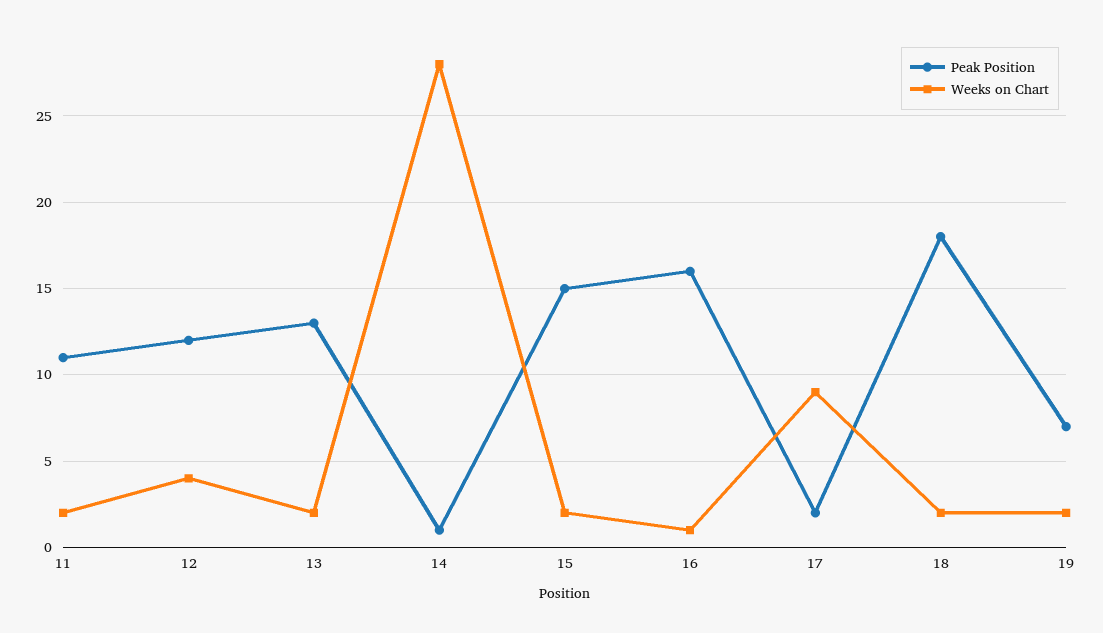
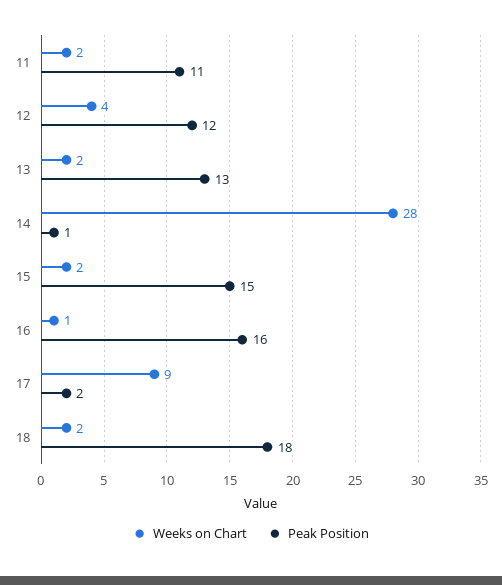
  {
    "Peak Position": {
      "11": 11,
      "12": 12,
      "13": 13,
      "14": 1,
      "15": 15,
      "16": 16,
      "17": 2,
-     "18": 18,
+     "18": 18
-     "19": 7
    },
    "Weeks on Chart": {
      "11": 2,
      "12": 4,
      "13": 2,
      "14": 28,
      "15": 2,
      "16": 1,
      "17": 9,
-     "18": 2,
+     "18": 2
-     "19": 2
    }
  }

